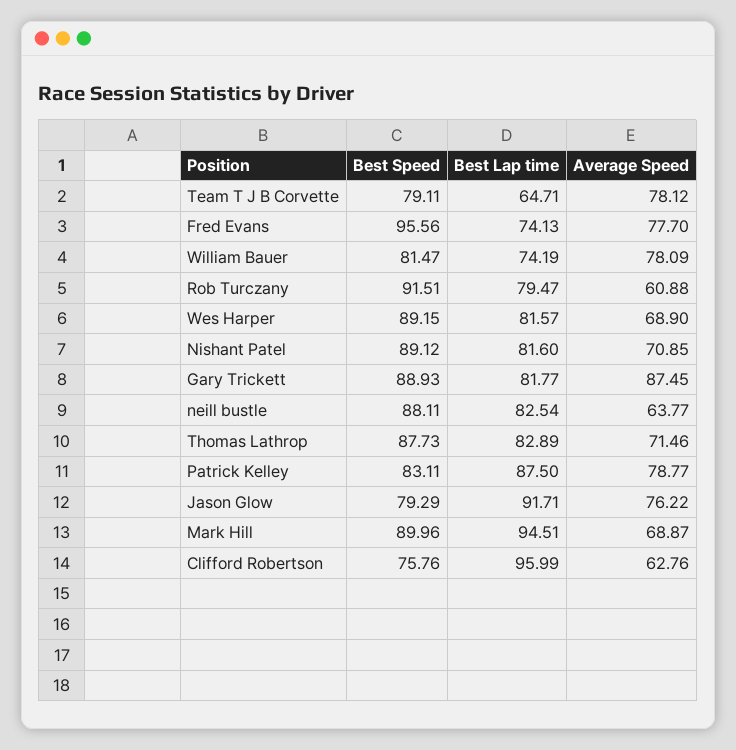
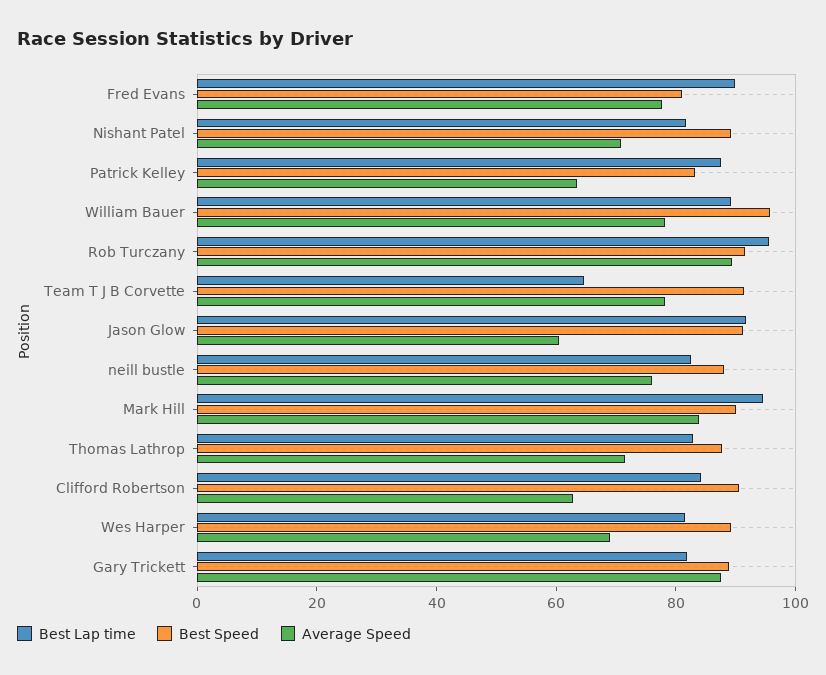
  {
    "Best Speed": {
-     "Team T J B Corvette": 79.11,
+     "Team T J B Corvette": 90,
-     "Fred Evans": 95.56,
+     "Fred Evans": 80,
-     "William Bauer": 81.47,
+     "William Bauer": 95,
      "Rob Turczany": 91.51,
      "Wes Harper": 89.15,
      "Nishant Patel": 89.12,
      "Gary Trickett": 88.93,
      "neill bustle": 88.11,
      "Thomas Lathrop": 87.73,
      "Patrick Kelley": 83.11,
-     "Jason Glow": 79.29,
+     "Jason Glow": 90,
      "Mark Hill": 89.96,
-     "Clifford Robertson": 75.76
+     "Clifford Robertson": 90
    },
    "Best Lap time": {
      "Team T J B Corvette": 64.71,
-     "Fred Evans": 74.13,
+     "Fred Evans": 90,
-     "William Bauer": 74.19,
+     "William Bauer": 90,
-     "Rob Turczany": 79.47,
+     "Rob Turczany": 95,
      "Wes Harper": 81.57,
      "Nishant Patel": 81.6,
      "Gary Trickett": 81.77,
      "neill bustle": 82.54,
      "Thomas Lathrop": 82.89,
      "Patrick Kelley": 87.5,
      "Jason Glow": 91.71,
      "Mark Hill": 94.51,
-     "Clifford Robertson": 95.99
+     "Clifford Robertson": 85
    },
    "Average Speed": {
      "Team T J B Corvette": 78.12,
      "Fred Evans": 77.7,
      "William Bauer": 78.09,
-     "Rob Turczany": 60.88,
+     "Rob Turczany": 90,
      "Wes Harper": 68.9,
      "Nishant Patel": 70.85,
      "Gary Trickett": 87.45,
-     "neill bustle": 63.77,
+     "neill bustle": 75,
      "Thomas Lathrop": 71.46,
-     "Patrick Kelley": 78.77,
+     "Patrick Kelley": 65,
-     "Jason Glow": 76.22,
+     "Jason Glow": 60,
-     "Mark Hill": 68.87,
+     "Mark Hill": 85,
      "Clifford Robertson": 62.76
    }
  }

